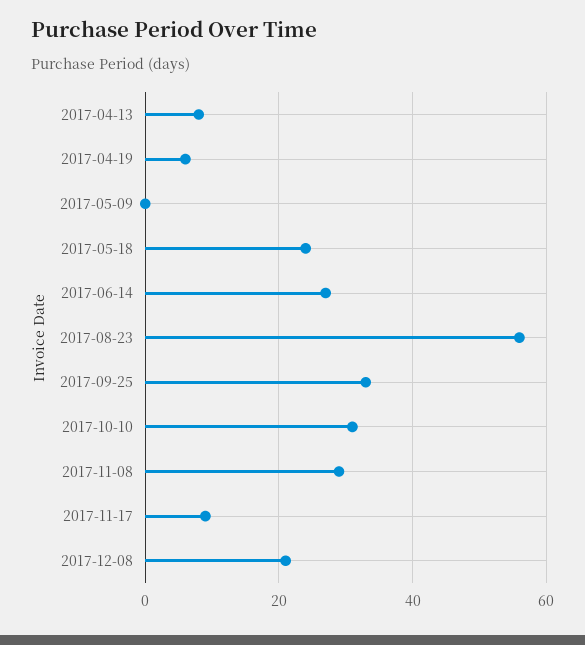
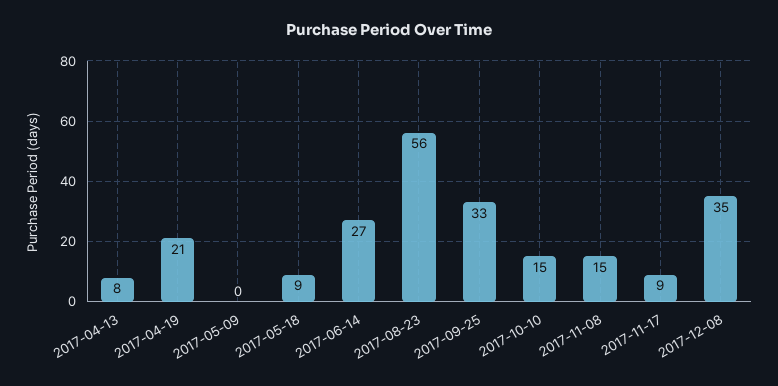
  {
    "2017-04-13": 8,
-   "2017-04-19": 5,
+   "2017-04-19": 21,
    "2017-05-09": 0,
-   "2017-05-18": 25,
+   "2017-05-18": 9,
    "2017-06-14": 27,
    "2017-08-23": 56,
    "2017-09-25": 33,
-   "2017-10-10": 30,
+   "2017-10-10": 15,
-   "2017-11-08": 30,
+   "2017-11-08": 15,
    "2017-11-17": 9,
-   "2017-12-08": 20
+   "2017-12-08": 35
  }

